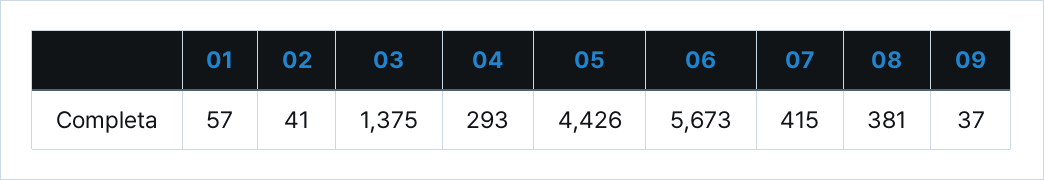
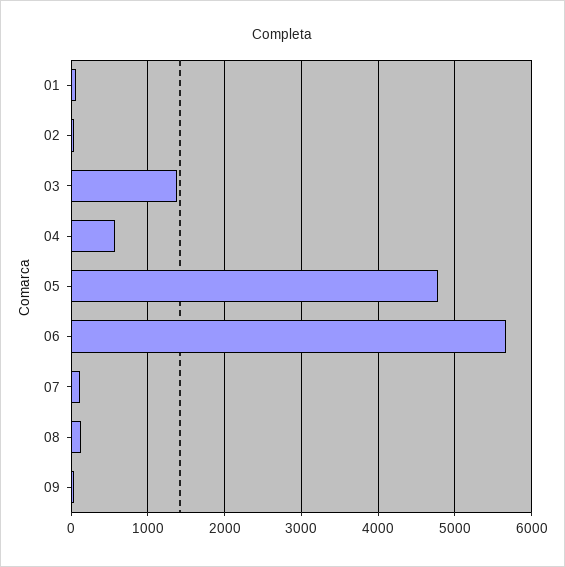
  {
    "01": 57,
    "02": 41,
    "03": 1375,
-   "04": 293,
+   "04": 600,
-   "05": 4426,
+   "05": 4800,
    "06": 5673,
-   "07": 415,
+   "07": 100,
-   "08": 381,
+   "08": 100,
    "09": 37
  }

